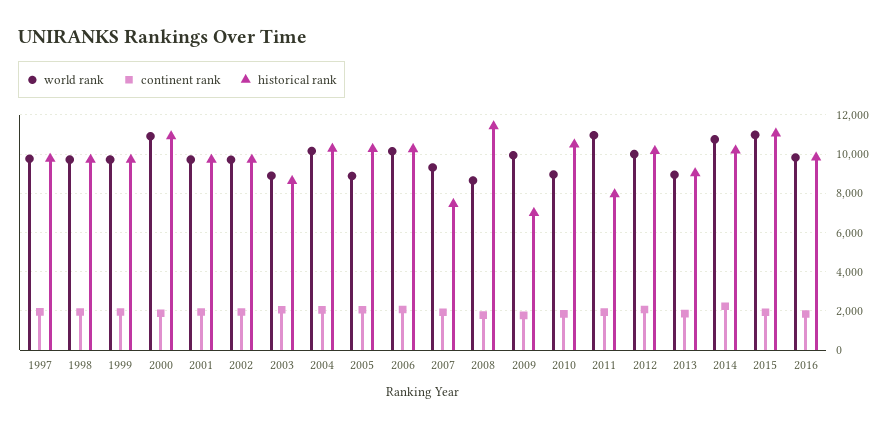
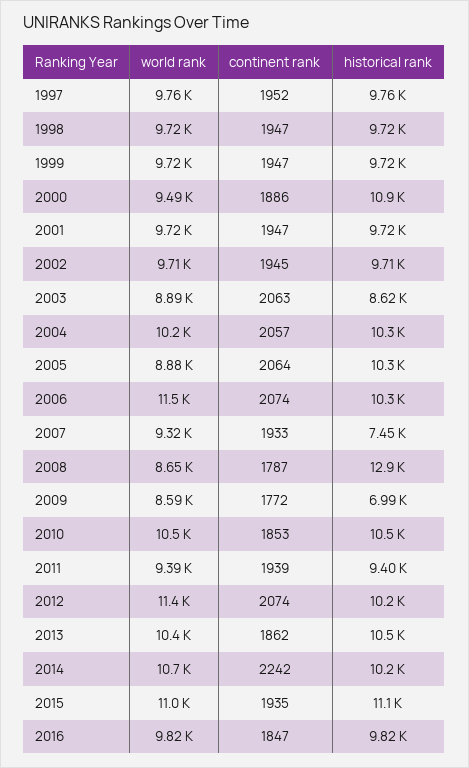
  {
    "world rank": {
      "1997": 9760,
      "1998": 9720,
      "1999": 9720,
-     "2000": 11000,
+     "2000": 9490,
      "2001": 9720,
      "2002": 9710,
      "2003": 8890,
      "2004": 10200,
      "2005": 8880,
-     "2006": 10000,
+     "2006": 11500,
      "2007": 9320,
      "2008": 8650,
-     "2009": 10000,
+     "2009": 8590,
-     "2010": 9000,
+     "2010": 10500,
-     "2011": 11000,
+     "2011": 9390,
-     "2012": 10000,
+     "2012": 11400,
-     "2013": 9000,
+     "2013": 10400,
      "2014": 10700,
      "2015": 11000,
      "2016": 9820
    },
    "continent rank": {
      "1997": 1952,
      "1998": 1947,
      "1999": 1947,
      "2000": 1886,
      "2001": 1947,
      "2002": 1945,
      "2003": 2063,
      "2004": 2057,
      "2005": 2064,
      "2006": 2074,
      "2007": 1933,
      "2008": 1787,
      "2009": 1772,
      "2010": 1853,
      "2011": 1939,
      "2012": 2074,
      "2013": 1862,
      "2014": 2242,
      "2015": 1935,
      "2016": 1847
    },
    "historical rank": {
      "1997": 9760,
      "1998": 9720,
      "1999": 9720,
      "2000": 10900,
      "2001": 9720,
      "2002": 9710,
      "2003": 8620,
      "2004": 10300,
      "2005": 10300,
      "2006": 10300,
      "2007": 7450,
-     "2008": 11500,
+     "2008": 12900,
      "2009": 6990,
      "2010": 10500,
-     "2011": 8000,
+     "2011": 9400,
      "2012": 10200,
-     "2013": 9000,
+     "2013": 10500,
      "2014": 10200,
      "2015": 11100,
      "2016": 9820
    }
  }

